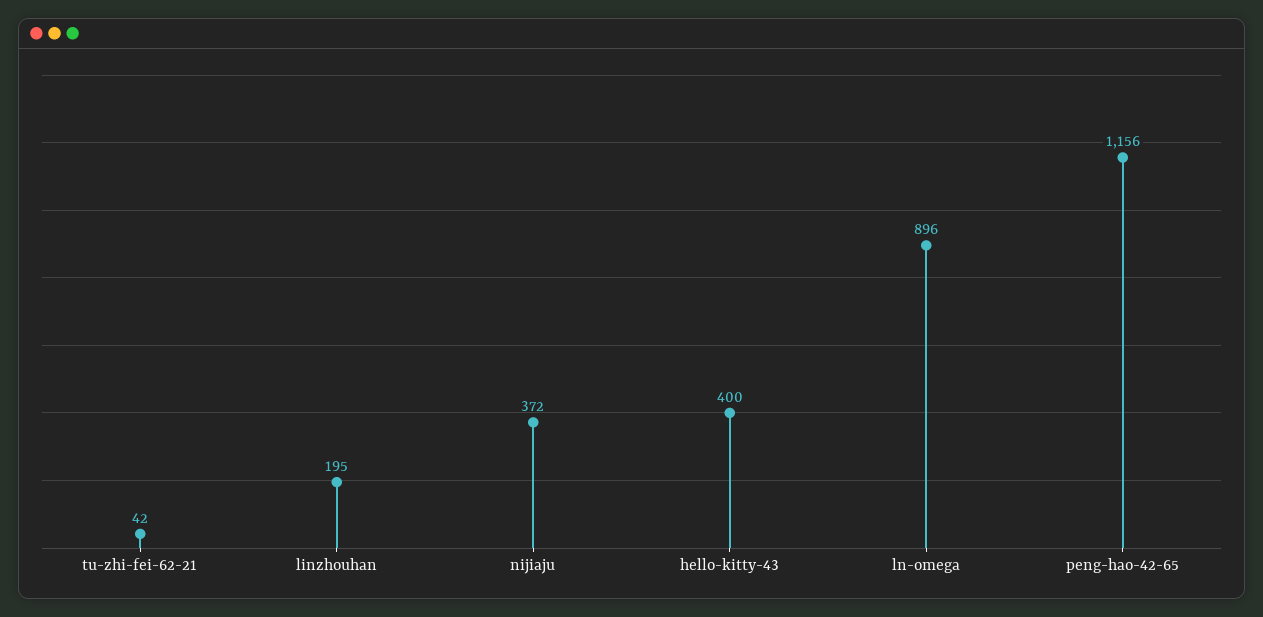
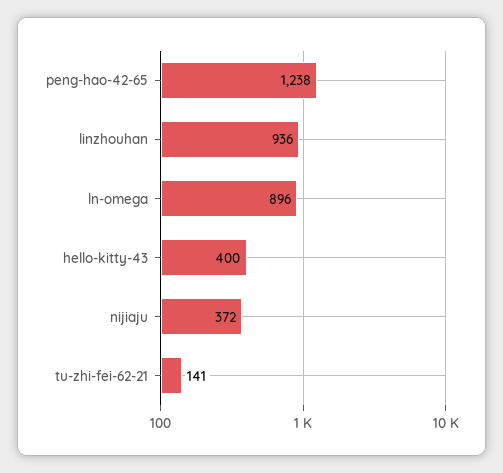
  {
-   "tu-zhi-fei-62-21": 42,
+   "tu-zhi-fei-62-21": 141,
-   "linzhouhan": 195,
+   "linzhouhan": 936,
    "nijiaju": 372,
    "hello-kitty-43": 400,
    "ln-omega": 896,
-   "peng-hao-42-65": 1156
+   "peng-hao-42-65": 1238
  }

